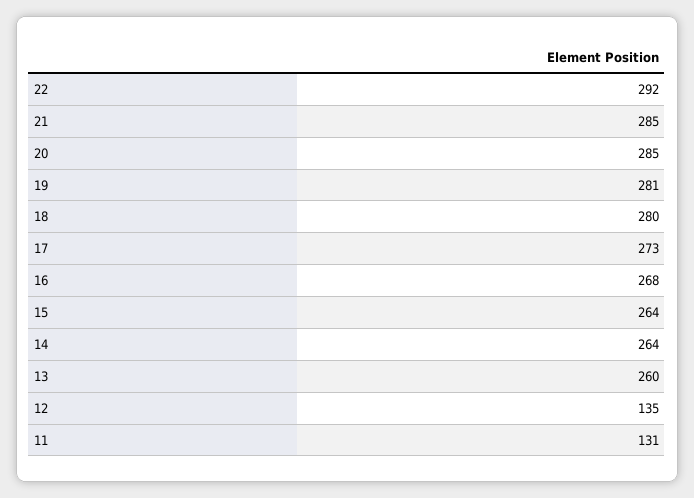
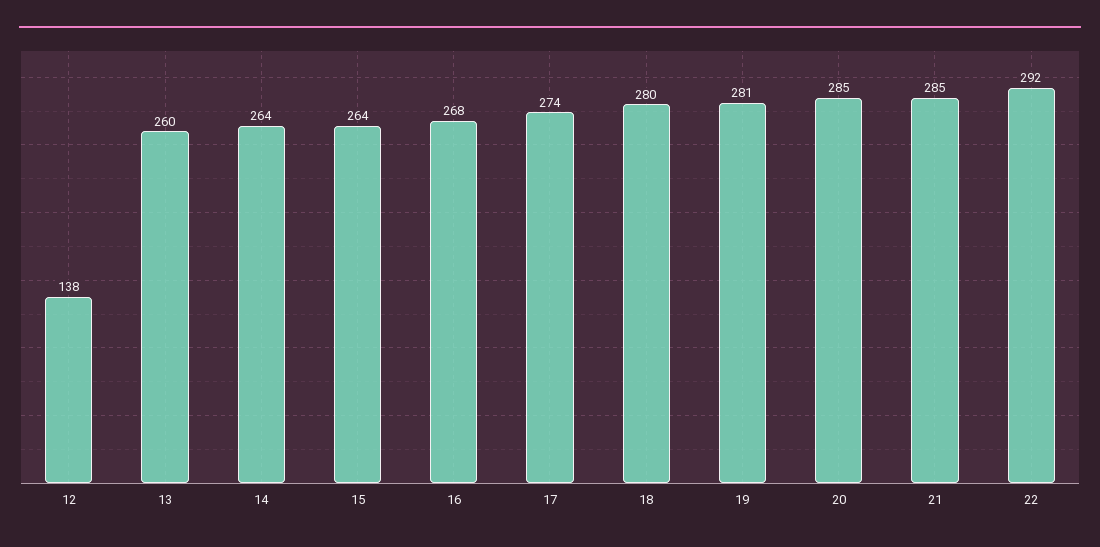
  {
    "22": 292,
    "21": 285,
    "20": 285,
    "19": 281,
    "18": 280,
-   "17": 273,
+   "17": 274,
    "16": 268,
    "15": 264,
    "14": 264,
    "13": 260,
-   "12": 135,
+   "12": 138
-   "11": 131
  }

